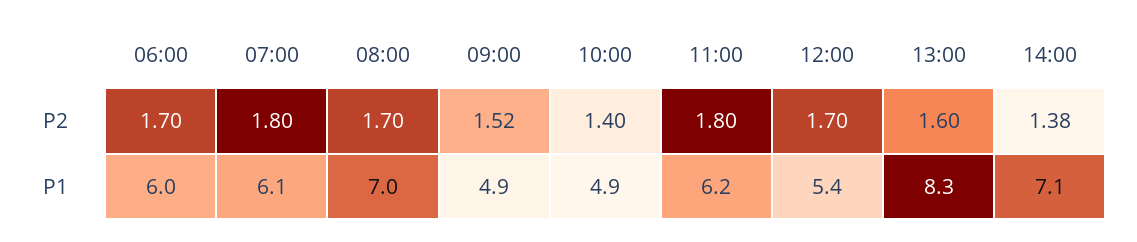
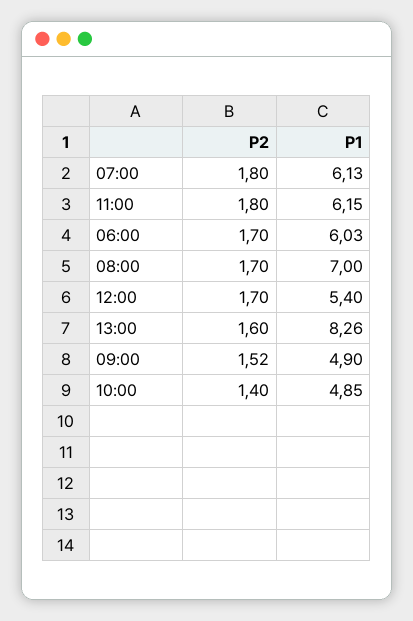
  {
    "06:00": {
      "P2": 1.7,
      "P1": 6.03
    },
    "07:00": {
      "P2": 1.8,
      "P1": 6.13
    },
    "08:00": {
      "P2": 1.7,
      "P1": 7
    },
    "09:00": {
      "P2": 1.52,
      "P1": 4.9
    },
    "10:00": {
      "P2": 1.4,
      "P1": 4.85
    },
    "11:00": {
      "P2": 1.8,
      "P1": 6.15
    },
    "12:00": {
      "P2": 1.7,
      "P1": 5.4
    },
    "13:00": {
      "P2": 1.6,
      "P1": 8.26
-   },
+   }
-   "14:00": {
-     "P2": 1.38,
-     "P1": 7.1
-   }
  }

